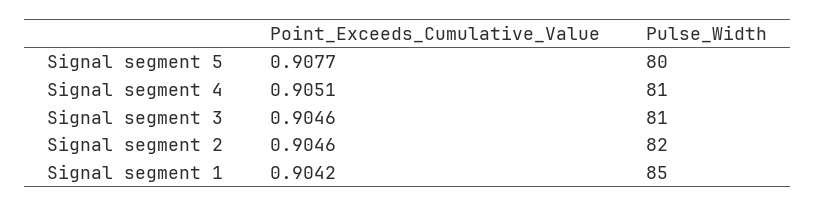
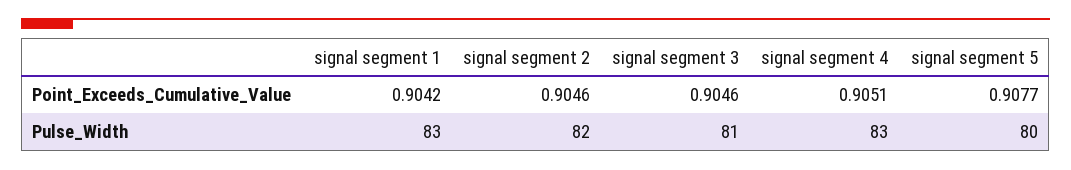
  {
    "Point_Exceeds_Cumulative_Value": {
      "Signal segment 5": 0.9077,
      "Signal segment 4": 0.9051,
      "Signal segment 3": 0.9046,
      "Signal segment 2": 0.9046,
      "Signal segment 1": 0.9042
    },
    "Pulse_Width": {
      "Signal segment 5": 80,
-     "Signal segment 4": 81,
+     "Signal segment 4": 83,
      "Signal segment 3": 81,
      "Signal segment 2": 82,
-     "Signal segment 1": 85
+     "Signal segment 1": 83
    }
  }

